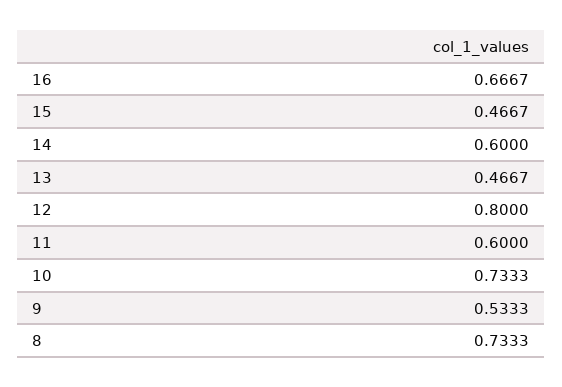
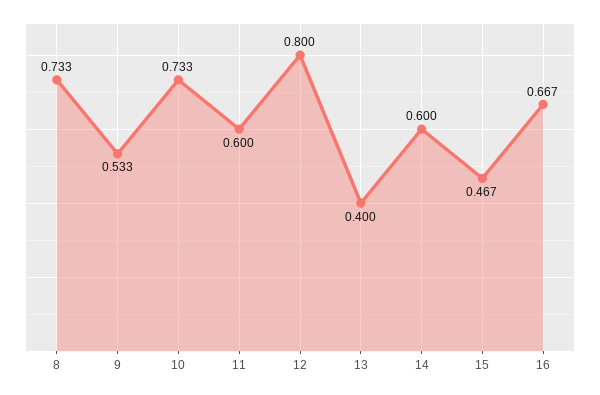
  {
    "16": 0.6667,
    "15": 0.4667,
    "14": 0.6,
-   "13": 0.4667,
+   "13": 0.4,
    "12": 0.8,
    "11": 0.6,
    "10": 0.7333,
    "9": 0.5333,
    "8": 0.7333
  }

